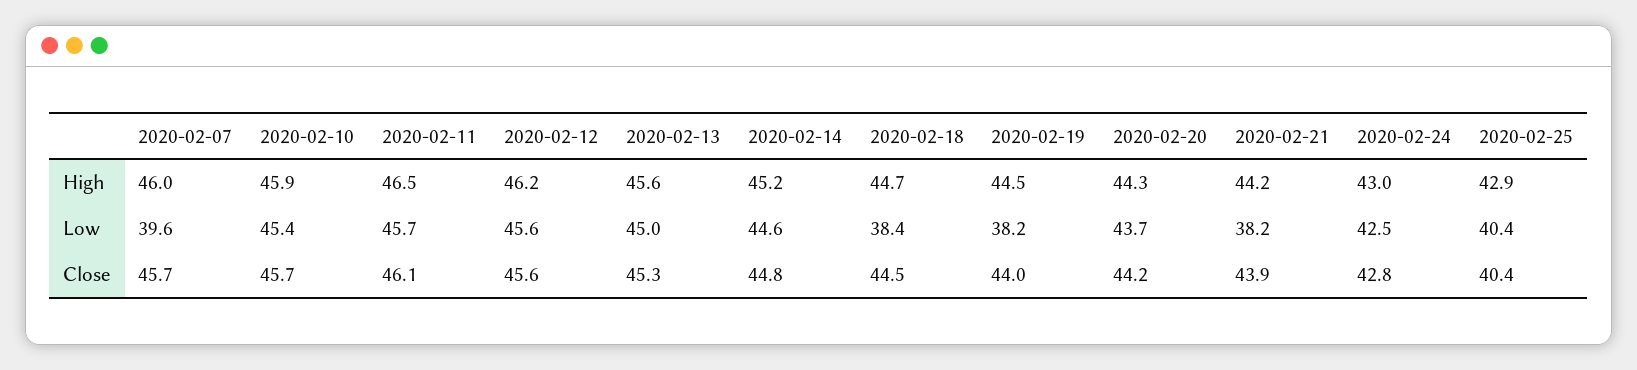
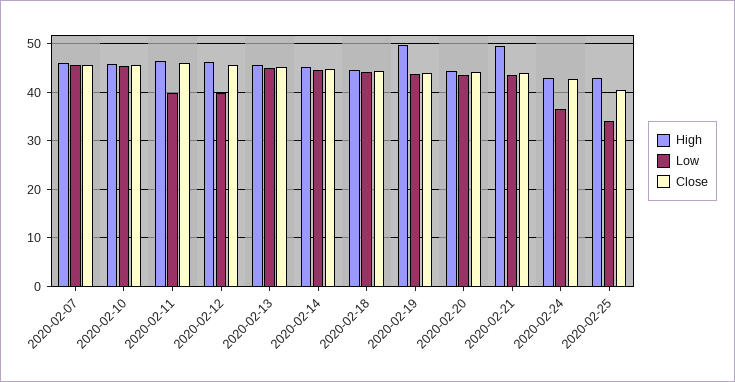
  {
    "High": {
      "2020-02-07": 46,
      "2020-02-10": 45.9,
      "2020-02-11": 46.5,
      "2020-02-12": 46.2,
      "2020-02-13": 45.6,
      "2020-02-14": 45.2,
      "2020-02-18": 44.7,
-     "2020-02-19": 44.5,
+     "2020-02-19": 50,
      "2020-02-20": 44.3,
-     "2020-02-21": 44.2,
+     "2020-02-21": 50,
      "2020-02-24": 43,
      "2020-02-25": 42.9
    },
    "Low": {
-     "2020-02-07": 39.6,
+     "2020-02-07": 46,
      "2020-02-10": 45.4,
-     "2020-02-11": 45.7,
+     "2020-02-11": 40,
-     "2020-02-12": 45.6,
+     "2020-02-12": 40,
      "2020-02-13": 45,
      "2020-02-14": 44.6,
-     "2020-02-18": 38.4,
+     "2020-02-18": 44,
-     "2020-02-19": 38.2,
+     "2020-02-19": 44,
      "2020-02-20": 43.7,
-     "2020-02-21": 38.2,
+     "2020-02-21": 44,
-     "2020-02-24": 42.5,
+     "2020-02-24": 36,
-     "2020-02-25": 40.4
+     "2020-02-25": 34
    },
    "Close": {
      "2020-02-07": 45.7,
      "2020-02-10": 45.7,
      "2020-02-11": 46.1,
      "2020-02-12": 45.6,
      "2020-02-13": 45.3,
      "2020-02-14": 44.8,
      "2020-02-18": 44.5,
      "2020-02-19": 44,
      "2020-02-20": 44.2,
      "2020-02-21": 43.9,
      "2020-02-24": 42.8,
      "2020-02-25": 40.4
    }
  }

